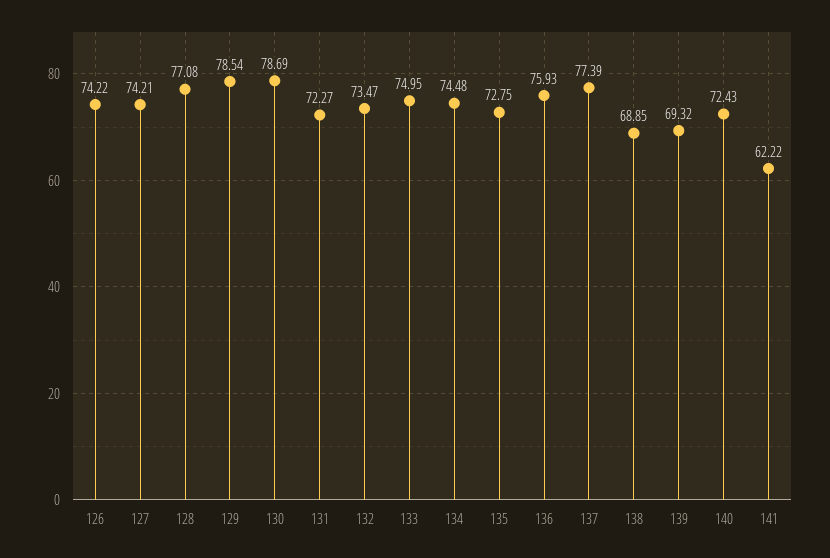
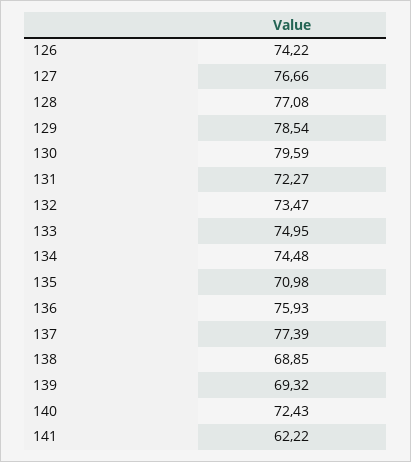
  {
    "126": 74.22,
-   "127": 74.21,
+   "127": 76.66,
    "128": 77.08,
    "129": 78.54,
-   "130": 78.69,
+   "130": 79.59,
    "131": 72.27,
    "132": 73.47,
    "133": 74.95,
    "134": 74.48,
-   "135": 72.75,
+   "135": 70.98,
    "136": 75.93,
    "137": 77.39,
    "138": 68.85,
    "139": 69.32,
    "140": 72.43,
    "141": 62.22
  }

